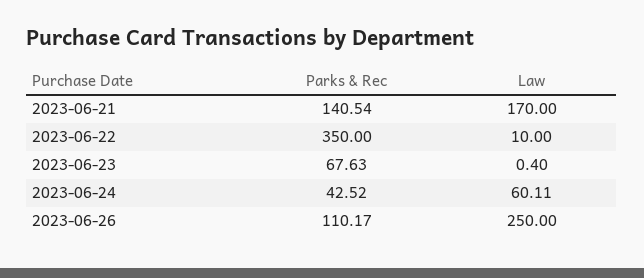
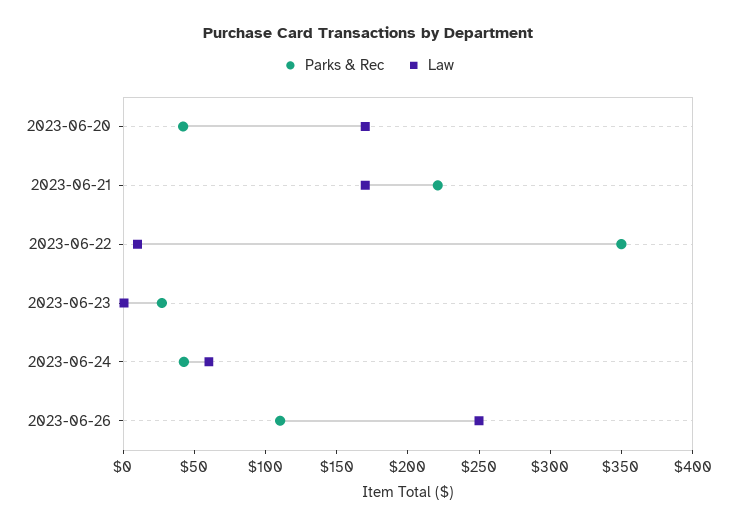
  {
    "Parks & Rec": {
-     "2023-06-21": 140.54,
+     "2023-06-21": 220,
      "2023-06-22": 350,
-     "2023-06-23": 67.63,
+     "2023-06-23": 30,
      "2023-06-24": 42.52,
-     "2023-06-26": 110.17
+     "2023-06-26": 110.17,
+     "2023-06-20": 40
    },
    "Law": {
      "2023-06-21": 170,
      "2023-06-22": 10,
      "2023-06-23": 0.4,
      "2023-06-24": 60.11,
-     "2023-06-26": 250
+     "2023-06-26": 250,
+     "2023-06-20": 170
    }
  }

